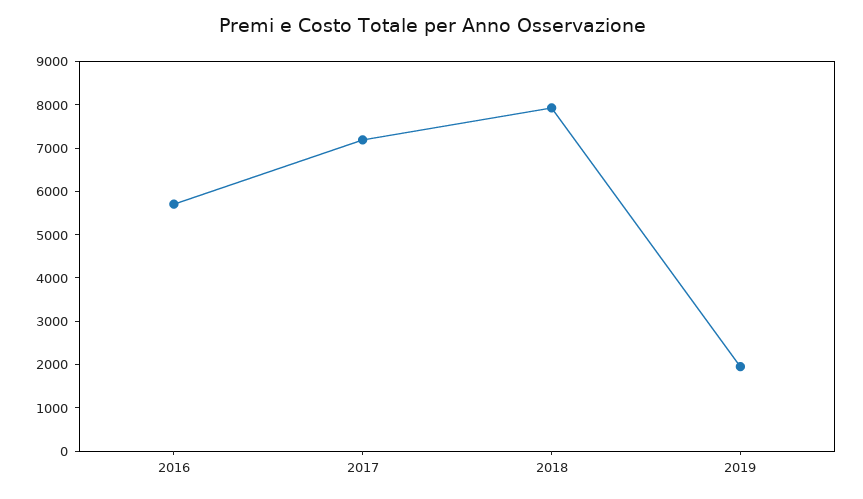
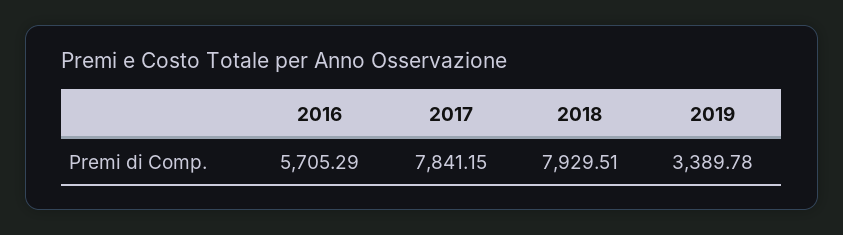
  {
    "2016": 5705.29,
-   "2017": 7200,
+   "2017": 7841.15,
    "2018": 7929.51,
-   "2019": 2000
+   "2019": 3389.78
  }

